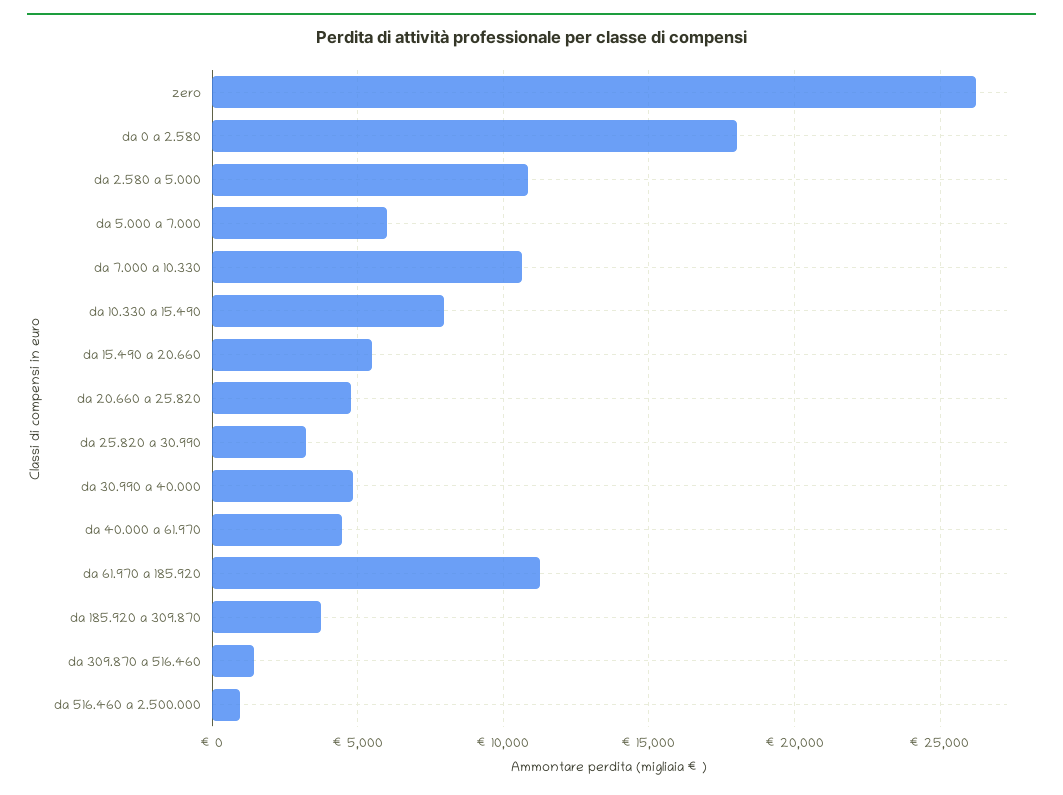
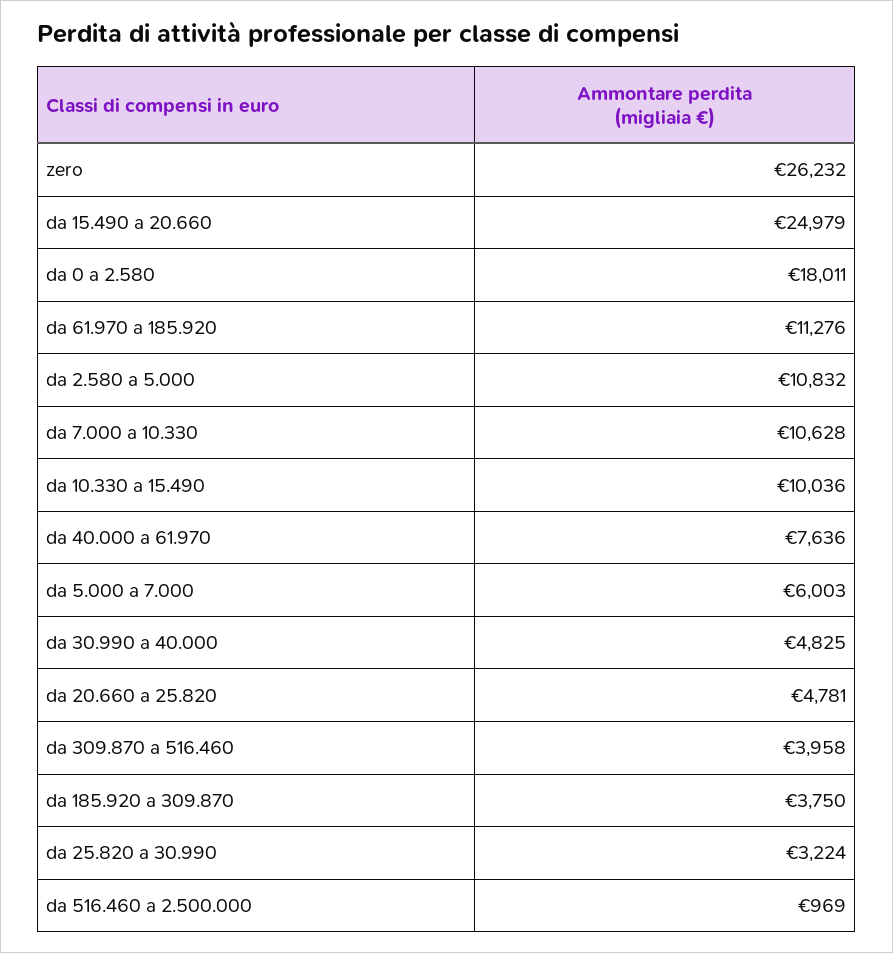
  {
    "zero": 26232,
    "da 0 a 2.580": 18011,
    "da 2.580 a 5.000": 10832,
    "da 5.000 a 7.000": 6003,
    "da 7.000 a 10.330": 10628,
-   "da 10.330 a 15.490": 8000,
+   "da 10.330 a 15.490": 10036,
-   "da 15.490 a 20.660": 5500,
+   "da 15.490 a 20.660": 24979,
    "da 20.660 a 25.820": 4781,
    "da 25.820 a 30.990": 3224,
    "da 30.990 a 40.000": 4825,
-   "da 40.000 a 61.970": 4500,
+   "da 40.000 a 61.970": 7636,
    "da 61.970 a 185.920": 11276,
    "da 185.920 a 309.870": 3750,
-   "da 309.870 a 516.460": 1500,
+   "da 309.870 a 516.460": 3958,
    "da 516.460 a 2.500.000": 969
  }

